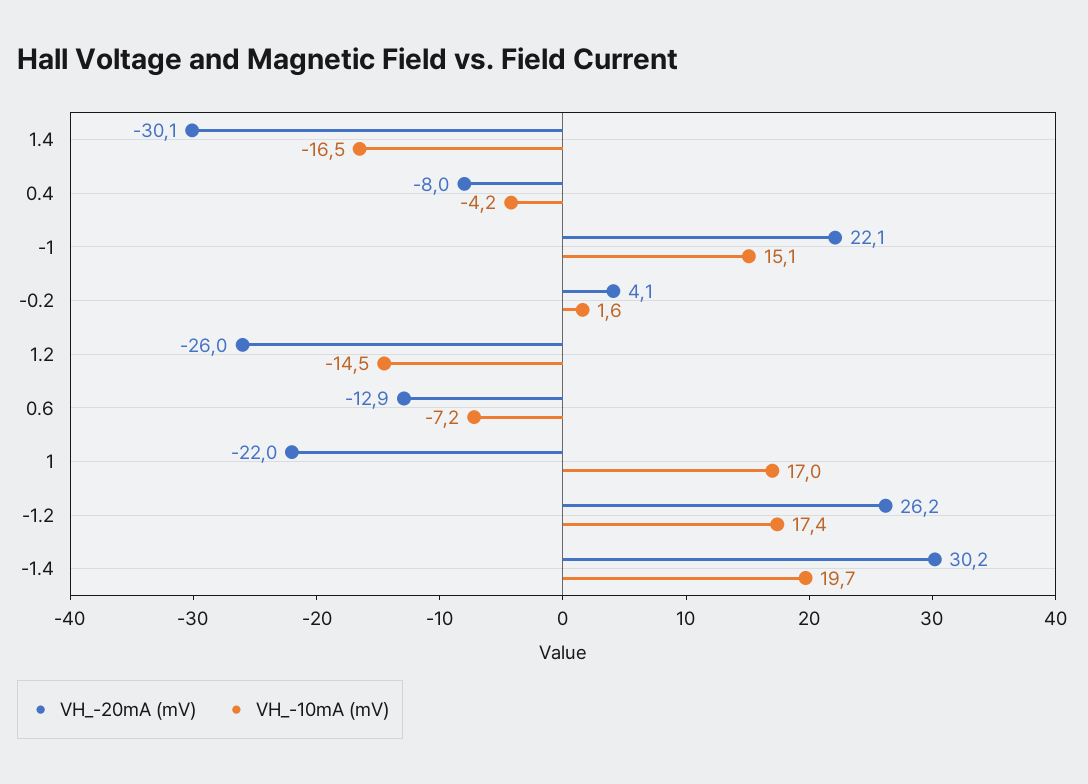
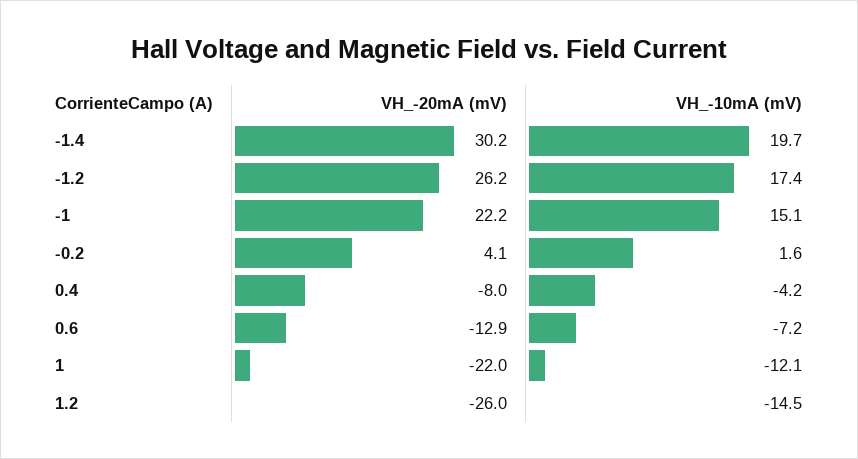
  {
    "VH_-20mA (mV)": {
-     "1.4": -30.1,
      "0.4": -8,
-     "-1": 22.1,
+     "-1": 22.2,
      "-0.2": 4.1,
      "1.2": -26,
      "0.6": -12.9,
      "1": -22,
      "-1.2": 26.2,
      "-1.4": 30.2
    },
    "VH_-10mA (mV)": {
-     "1.4": -16.5,
      "0.4": -4.2,
      "-1": 15.1,
      "-0.2": 1.6,
      "1.2": -14.5,
      "0.6": -7.2,
-     "1": 17,
+     "1": -12.1,
      "-1.2": 17.4,
      "-1.4": 19.7
    }
  }

